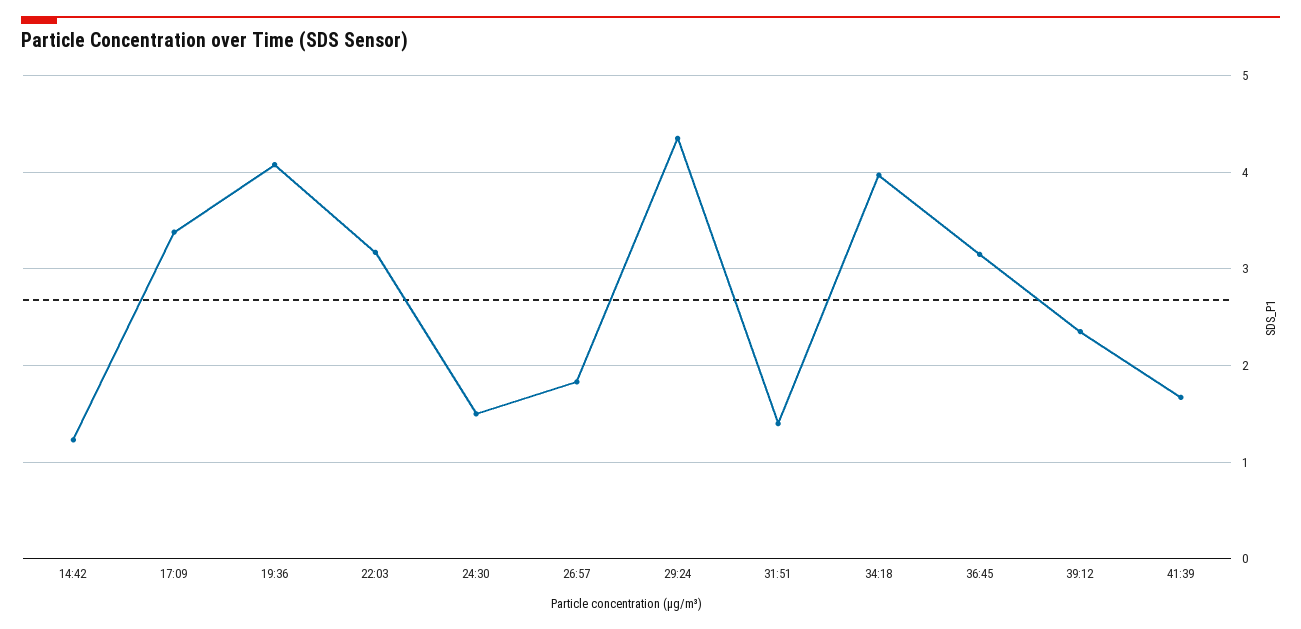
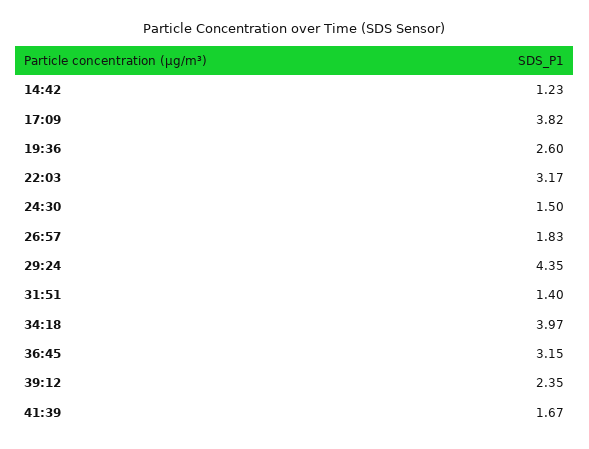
  {
    "14:42": 1.23,
-   "17:09": 3.4,
+   "17:09": 3.82,
-   "19:36": 4.1,
+   "19:36": 2.6,
    "22:03": 3.17,
    "24:30": 1.5,
    "26:57": 1.83,
    "29:24": 4.35,
    "31:51": 1.4,
    "34:18": 3.97,
    "36:45": 3.15,
    "39:12": 2.35,
    "41:39": 1.67
  }

